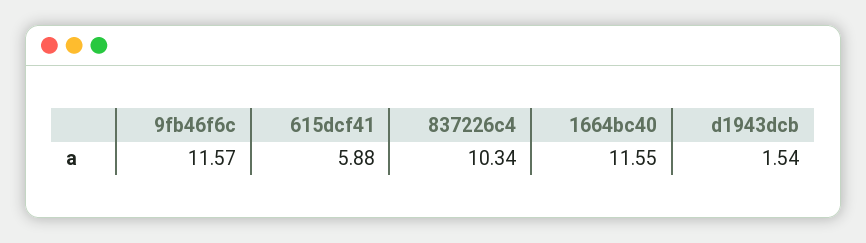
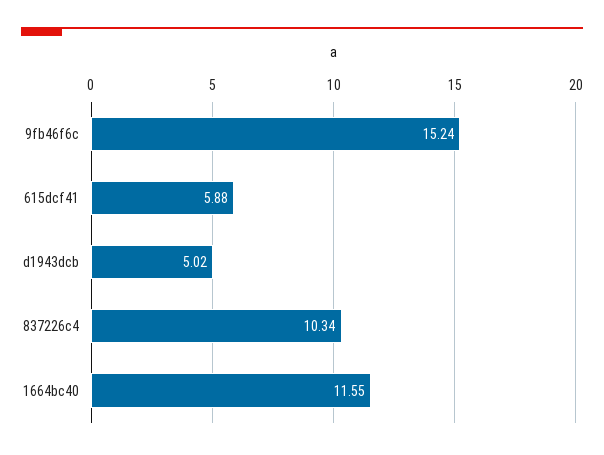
  {
-   "9fb46f6c": 11.57,
+   "9fb46f6c": 15.24,
    "615dcf41": 5.88,
    "837226c4": 10.34,
    "1664bc40": 11.55,
-   "d1943dcb": 1.54
+   "d1943dcb": 5.02
  }

